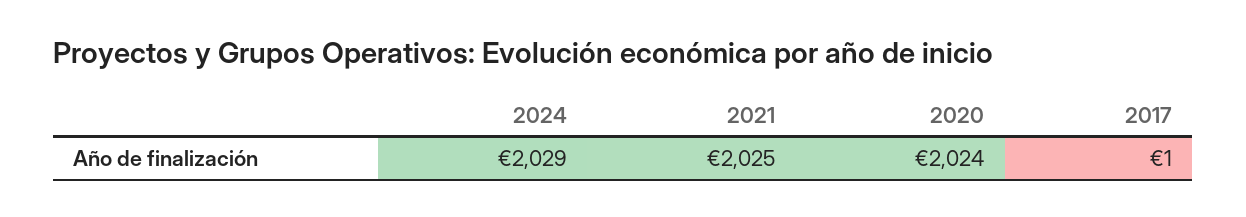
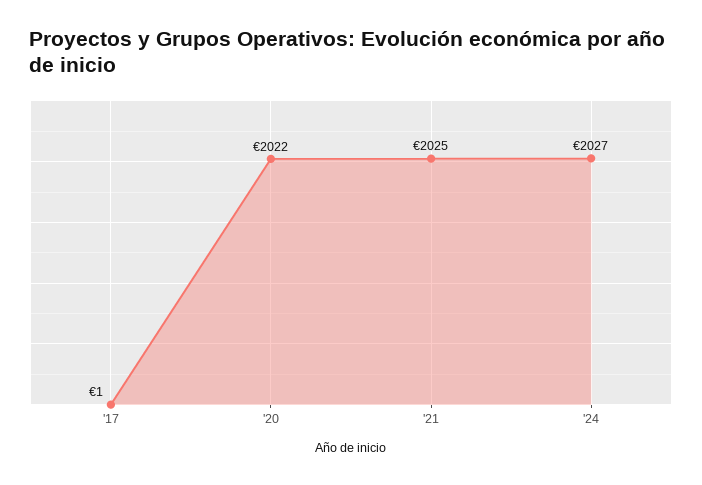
  {
-   "2024": 2029,
+   "2024": 2027,
    "2021": 2025,
-   "2020": 2024,
+   "2020": 2022,
    "2017": 1
  }

